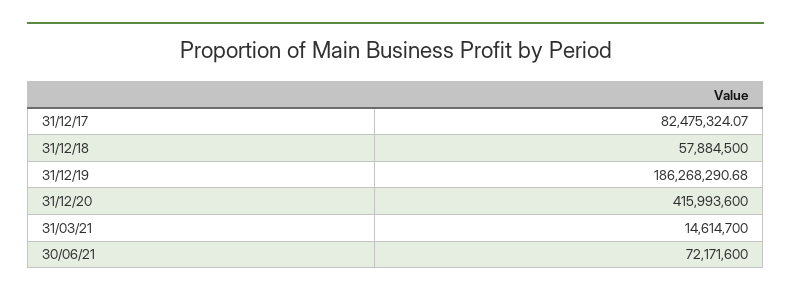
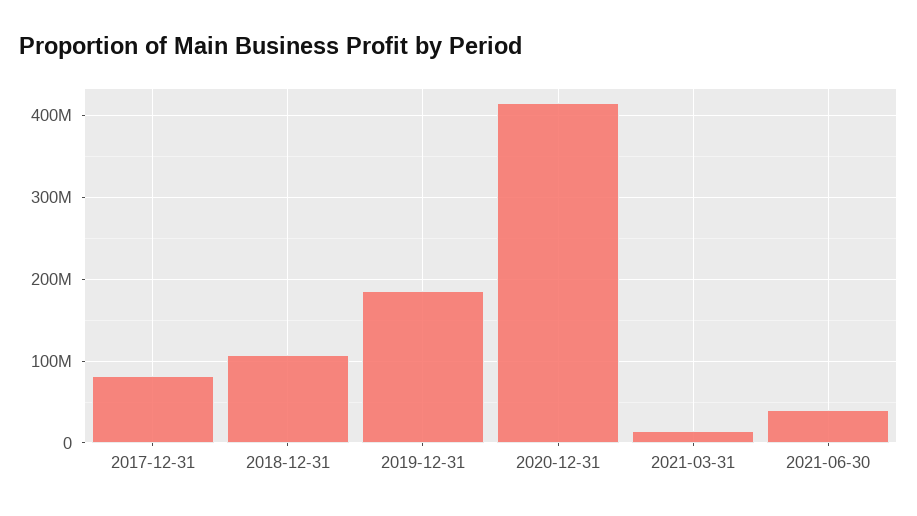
  {
    "31/12/17": 82475324.07,
-   "31/12/18": 57884500,
+   "31/12/18": 110000000,
    "31/12/19": 186268290.68,
    "31/12/20": 415993600,
    "31/03/21": 14614700,
-   "30/06/21": 72171600
+   "30/06/21": 40000000
  }

